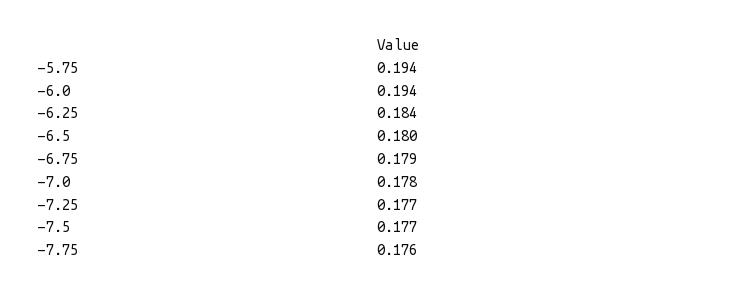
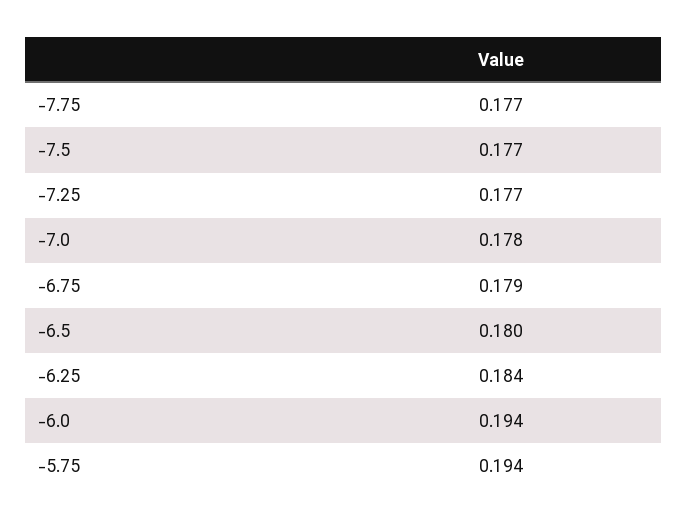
  {
    "-5.75": 0.194,
    "-6.0": 0.194,
    "-6.25": 0.184,
    "-6.5": 0.18,
    "-6.75": 0.179,
    "-7.0": 0.178,
    "-7.25": 0.177,
    "-7.5": 0.177,
-   "-7.75": 0.176
+   "-7.75": 0.177
  }

